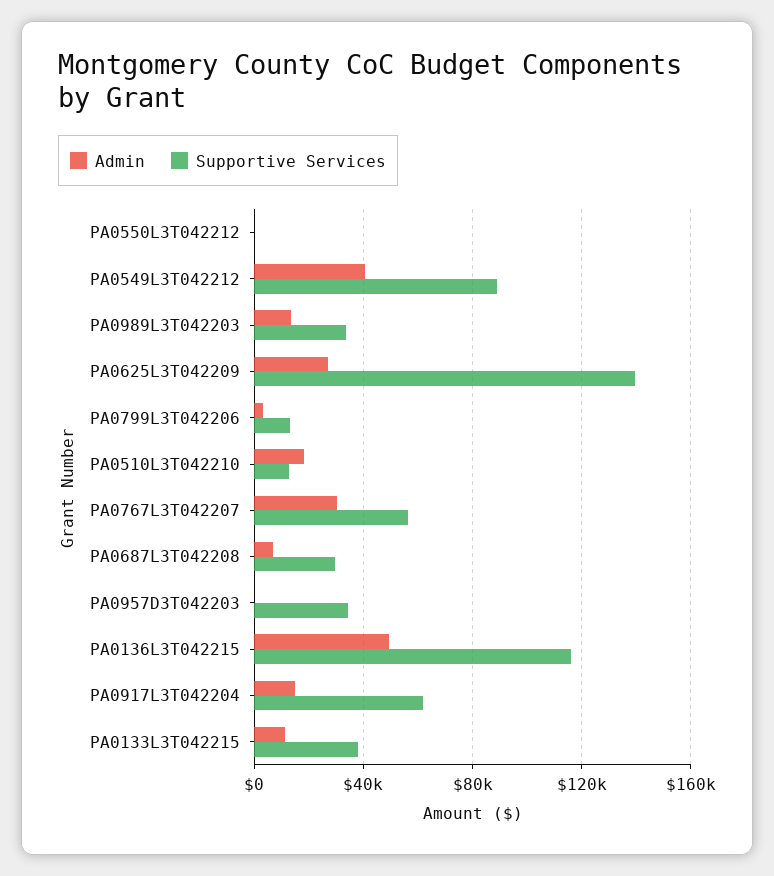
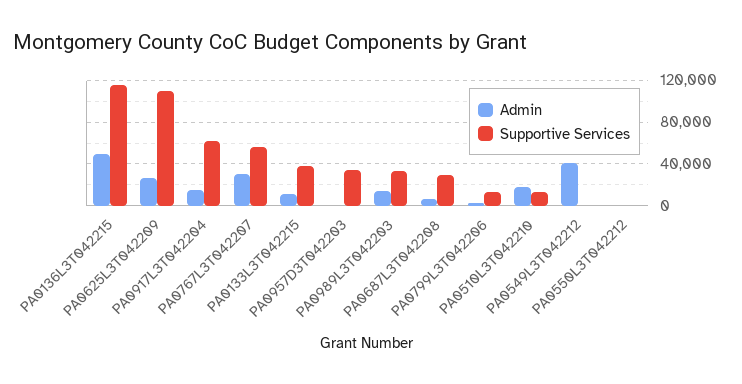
  {
    "Admin": {
      "PA0550L3T042212": 0,
      "PA0549L3T042212": 40000,
      "PA0989L3T042203": 15000,
      "PA0625L3T042209": 25000,
      "PA0799L3T042206": 5000,
      "PA0510L3T042210": 20000,
      "PA0767L3T042207": 30000,
      "PA0687L3T042208": 5000,
      "PA0957D3T042203": 0,
      "PA0136L3T042215": 50000,
      "PA0917L3T042204": 15000,
      "PA0133L3T042215": 10000
    },
    "Supportive Services": {
      "PA0550L3T042212": 0,
-     "PA0549L3T042212": 90000,
+     "PA0549L3T042212": 0,
      "PA0989L3T042203": 35000,
-     "PA0625L3T042209": 140000,
+     "PA0625L3T042209": 110000,
      "PA0799L3T042206": 15000,
      "PA0510L3T042210": 15000,
      "PA0767L3T042207": 55000,
      "PA0687L3T042208": 30000,
      "PA0957D3T042203": 35000,
      "PA0136L3T042215": 115000,
      "PA0917L3T042204": 60000,
      "PA0133L3T042215": 40000
    }
  }

